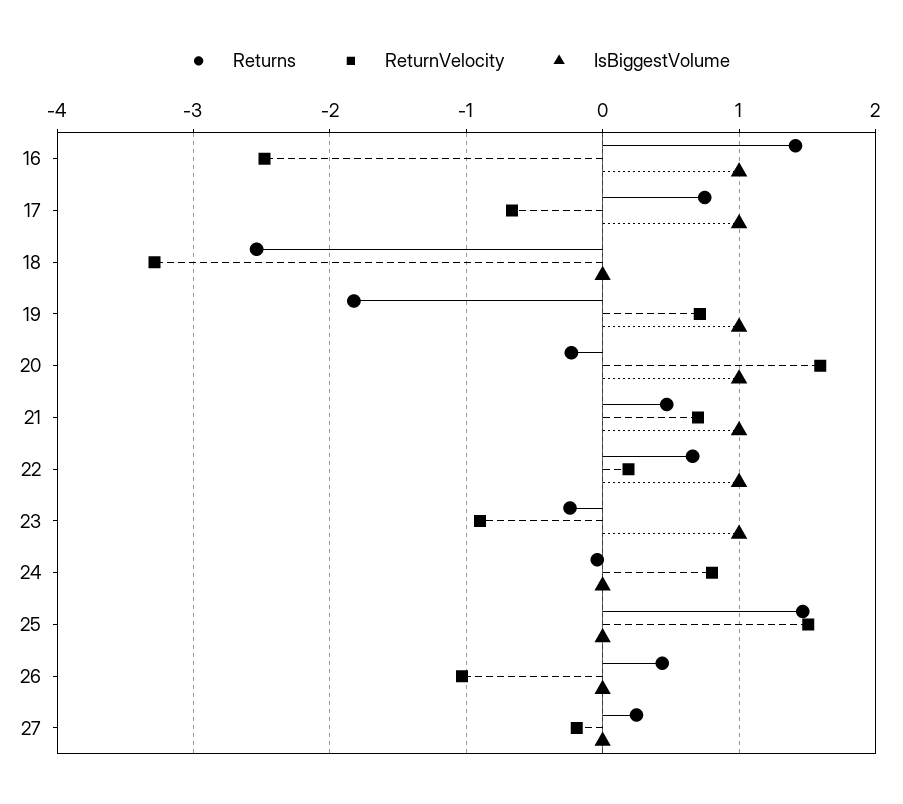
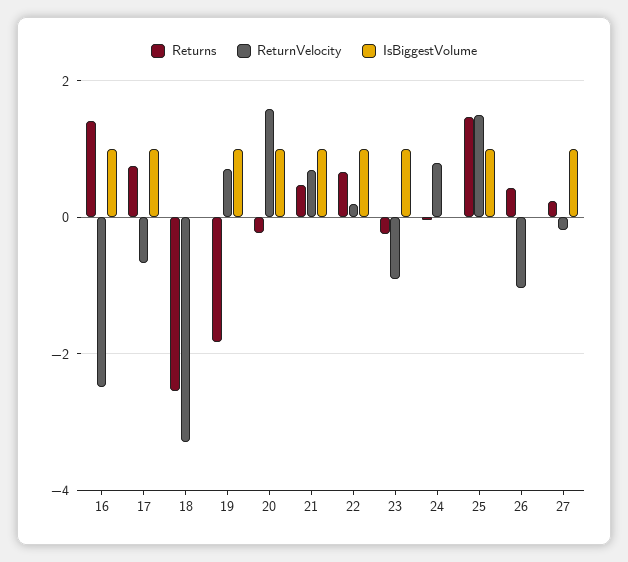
  {
    "Returns": {
      "16": 1.4,
      "17": 0.7,
      "18": -2.5,
      "19": -1.8,
      "20": -0.2,
      "21": 0.5,
      "22": 0.7,
      "23": -0.2,
      "24": 0,
      "25": 1.5,
      "26": 0.4,
      "27": 0.2
    },
    "ReturnVelocity": {
      "16": -2.5,
      "17": -0.7,
      "18": -3.3,
      "19": 0.7,
      "20": 1.6,
      "21": 0.7,
      "22": 0.2,
      "23": -0.9,
      "24": 0.8,
      "25": 1.5,
      "26": -1,
      "27": -0.2
    },
    "IsBiggestVolume": {
      "16": 1,
      "17": 1,
      "18": 0,
      "19": 1,
      "20": 1,
      "21": 1,
      "22": 1,
      "23": 1,
      "24": 0,
-     "25": 0,
+     "25": 1,
      "26": 0,
-     "27": 0
+     "27": 1
    }
  }

